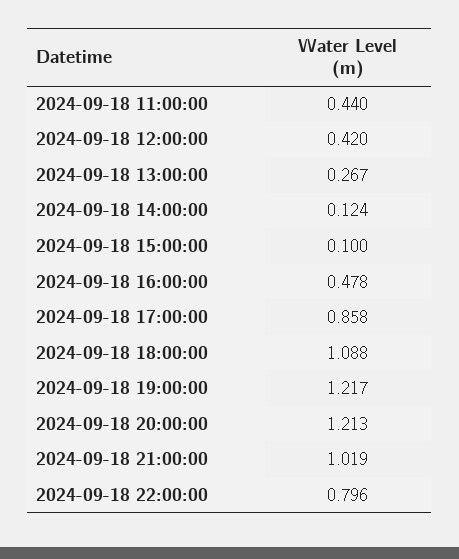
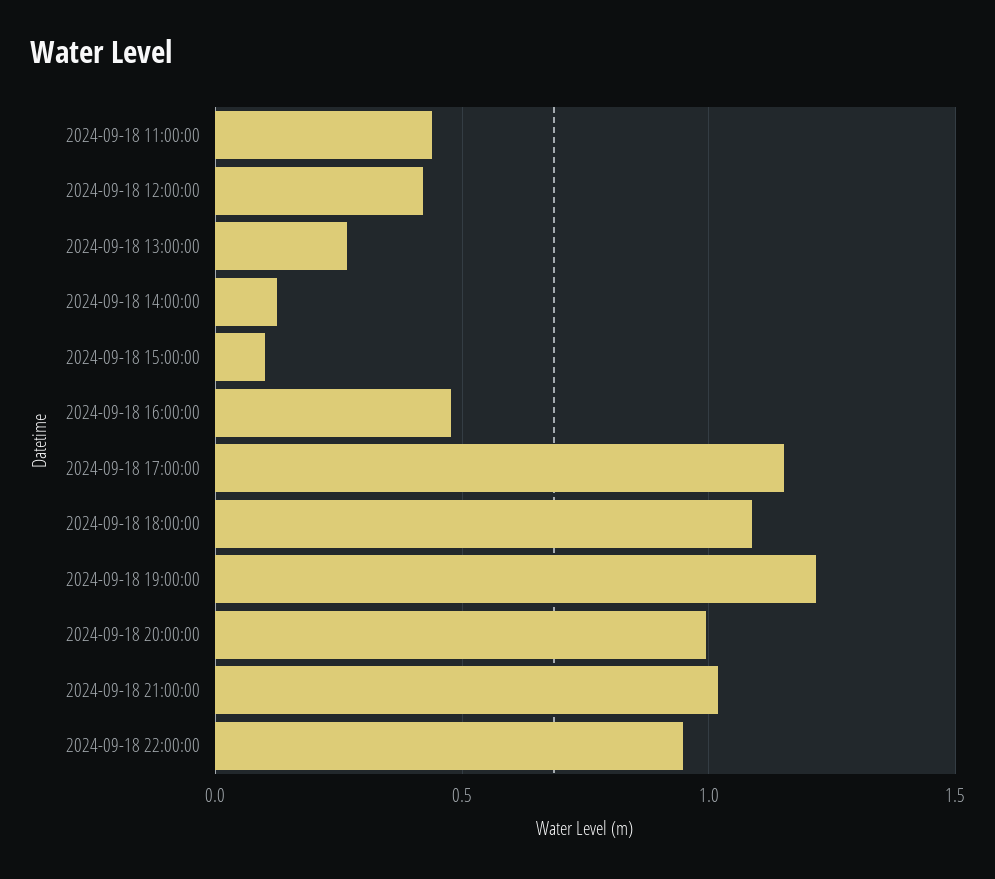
  {
    "2024-09-18 11:00:00": 0.44,
    "2024-09-18 12:00:00": 0.42,
    "2024-09-18 13:00:00": 0.267,
    "2024-09-18 14:00:00": 0.124,
    "2024-09-18 15:00:00": 0.1,
    "2024-09-18 16:00:00": 0.478,
-   "2024-09-18 17:00:00": 0.858,
+   "2024-09-18 17:00:00": 1.15,
    "2024-09-18 18:00:00": 1.088,
    "2024-09-18 19:00:00": 1.217,
-   "2024-09-18 20:00:00": 1.213,
+   "2024-09-18 20:00:00": 1,
    "2024-09-18 21:00:00": 1.019,
-   "2024-09-18 22:00:00": 0.796
+   "2024-09-18 22:00:00": 0.95
  }

